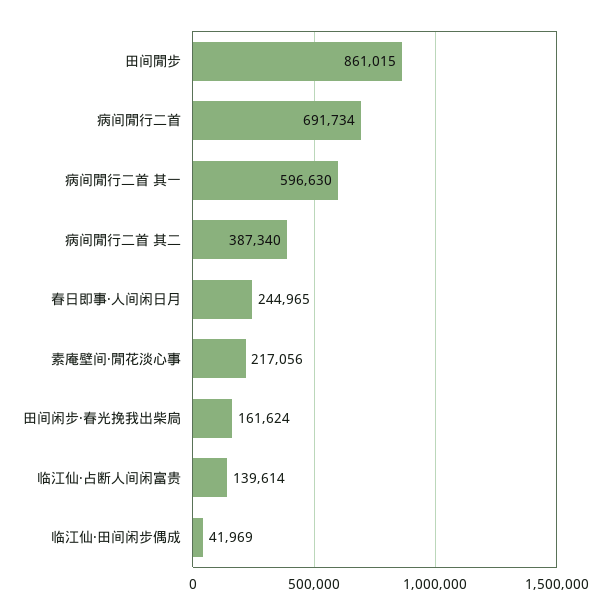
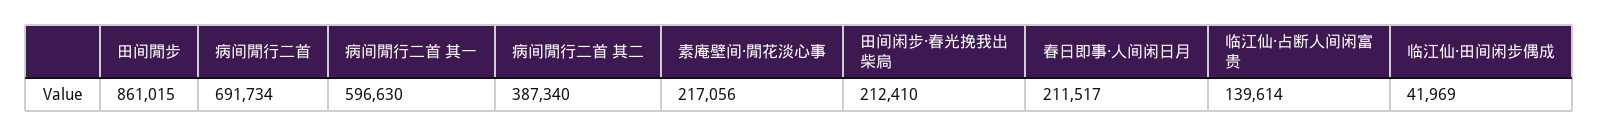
  {
    "田间閒步": 861015,
    "病间閒行二首": 691734,
    "病间閒行二首 其一": 596630,
    "病间閒行二首 其二": 387340,
-   "春日即事·人间闲日月": 244965,
+   "春日即事·人间闲日月": 211517,
    "素庵壁间·閒花淡心事": 217056,
-   "田间闲步·春光挽我出柴扃": 161624,
+   "田间闲步·春光挽我出柴扃": 212410,
    "临江仙·占断人间闲富贵": 139614,
    "临江仙·田间闲步偶成": 41969
  }

